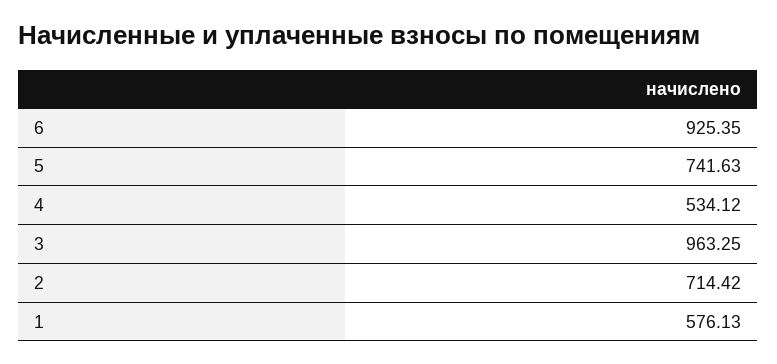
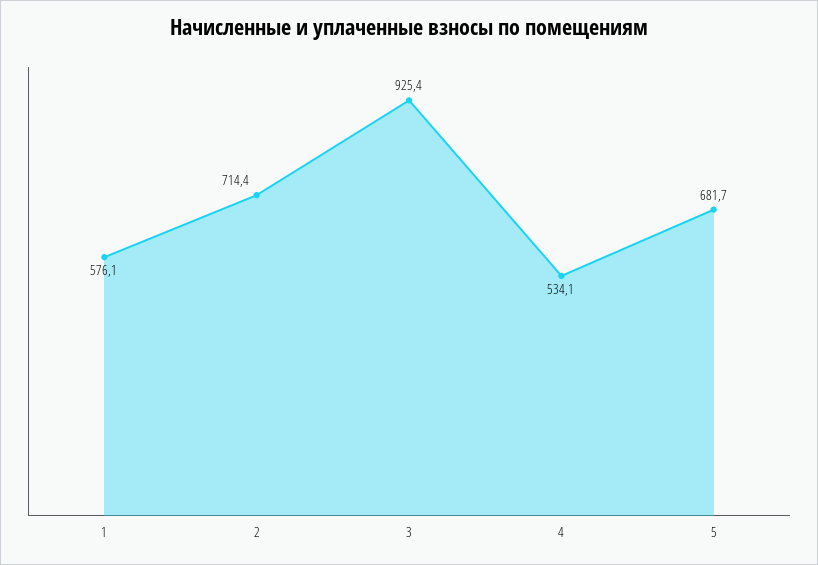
  {
-   "6": 925.35,
-   "5": 741.63,
+   "5": 681.7,
    "4": 534.12,
-   "3": 963.25,
+   "3": 925.4,
    "2": 714.42,
    "1": 576.13
  }

